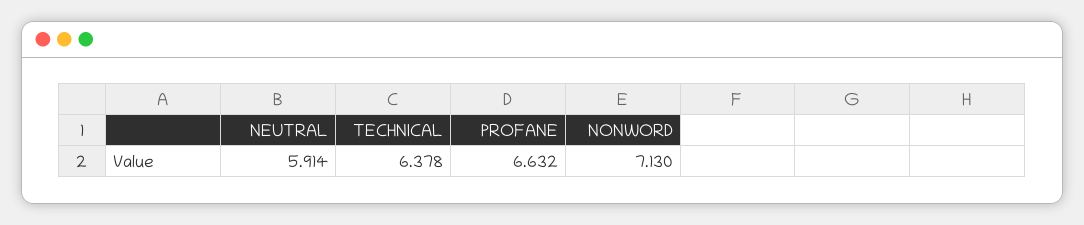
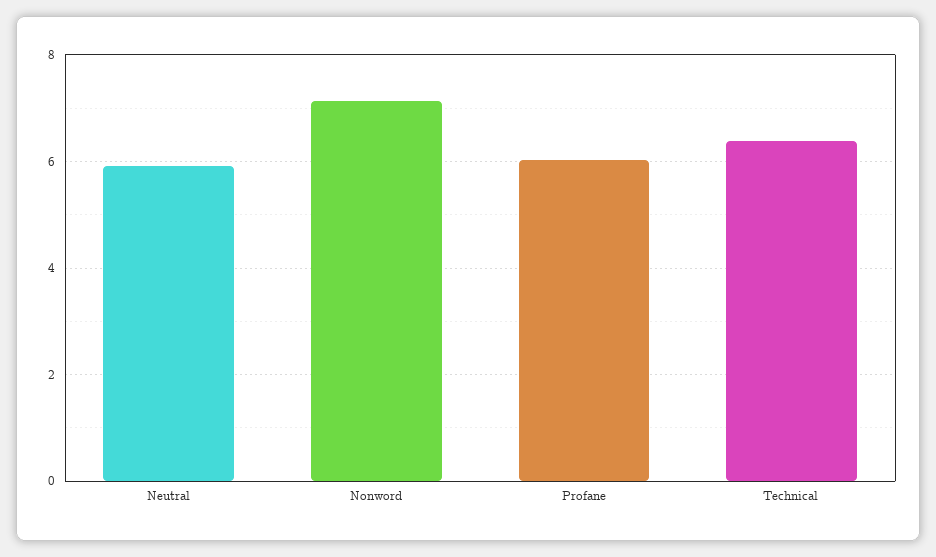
  {
    "NEUTRAL": 5.914,
    "TECHNICAL": 6.378,
-   "PROFANE": 6.632,
+   "PROFANE": 6,
    "NONWORD": 7.13
  }

